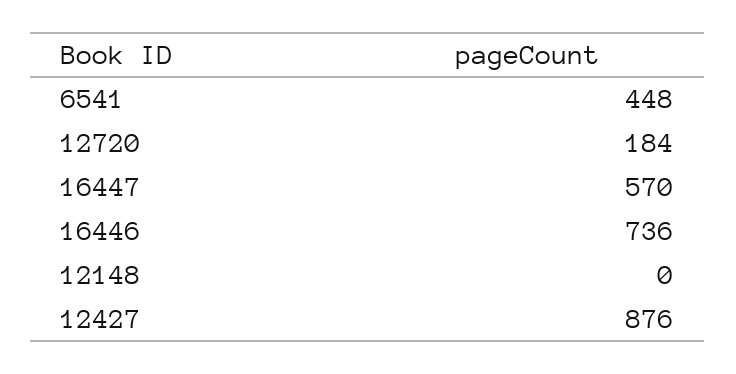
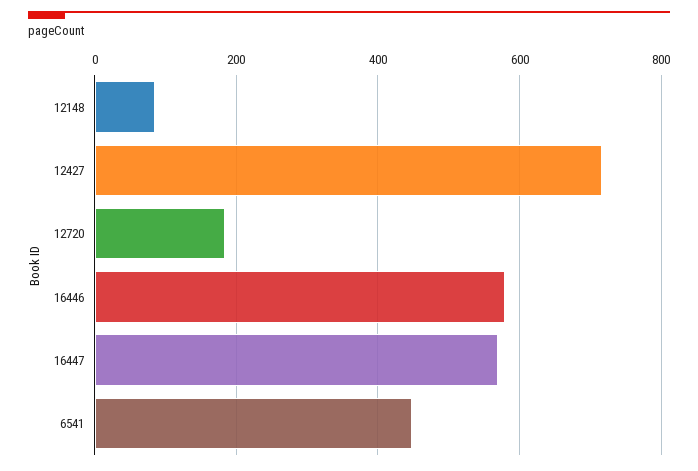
  {
    "6541": 448,
    "12720": 184,
    "16447": 570,
-   "16446": 736,
+   "16446": 580,
-   "12148": 0,
+   "12148": 80,
-   "12427": 876
+   "12427": 720
  }

